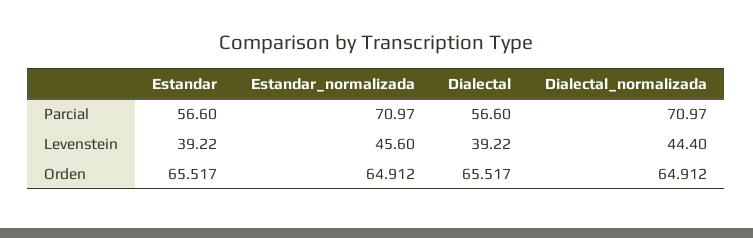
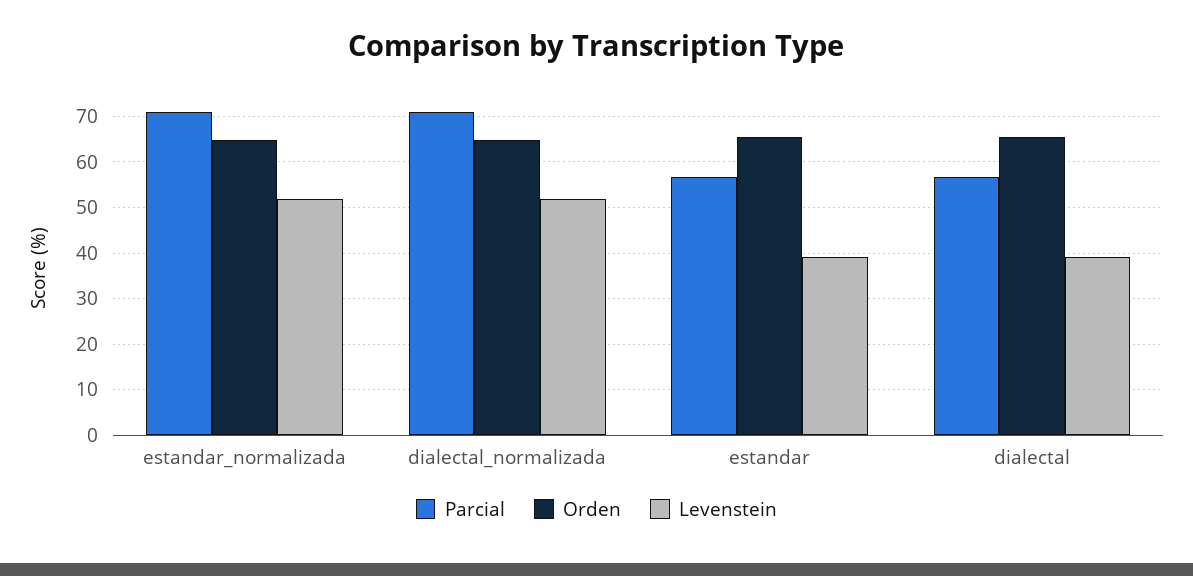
  {
    "Parcial": {
      "Estandar": 56.6,
      "Estandar_normalizada": 70.97,
      "Dialectal": 56.6,
      "Dialectal_normalizada": 70.97
    },
    "Levenstein": {
      "Estandar": 39.22,
-     "Estandar_normalizada": 45.6,
+     "Estandar_normalizada": 52,
      "Dialectal": 39.22,
-     "Dialectal_normalizada": 44.4
+     "Dialectal_normalizada": 52
    },
    "Orden": {
      "Estandar": 65.517,
      "Estandar_normalizada": 64.912,
      "Dialectal": 65.517,
      "Dialectal_normalizada": 64.912
    }
  }

